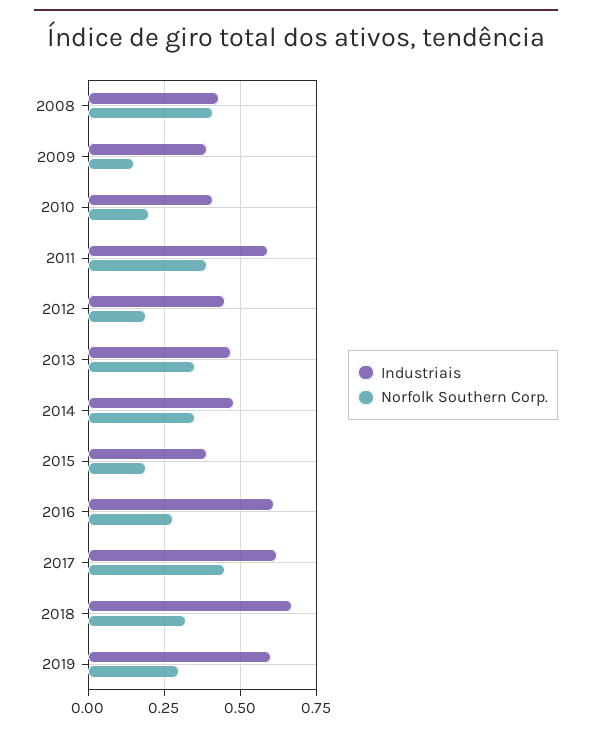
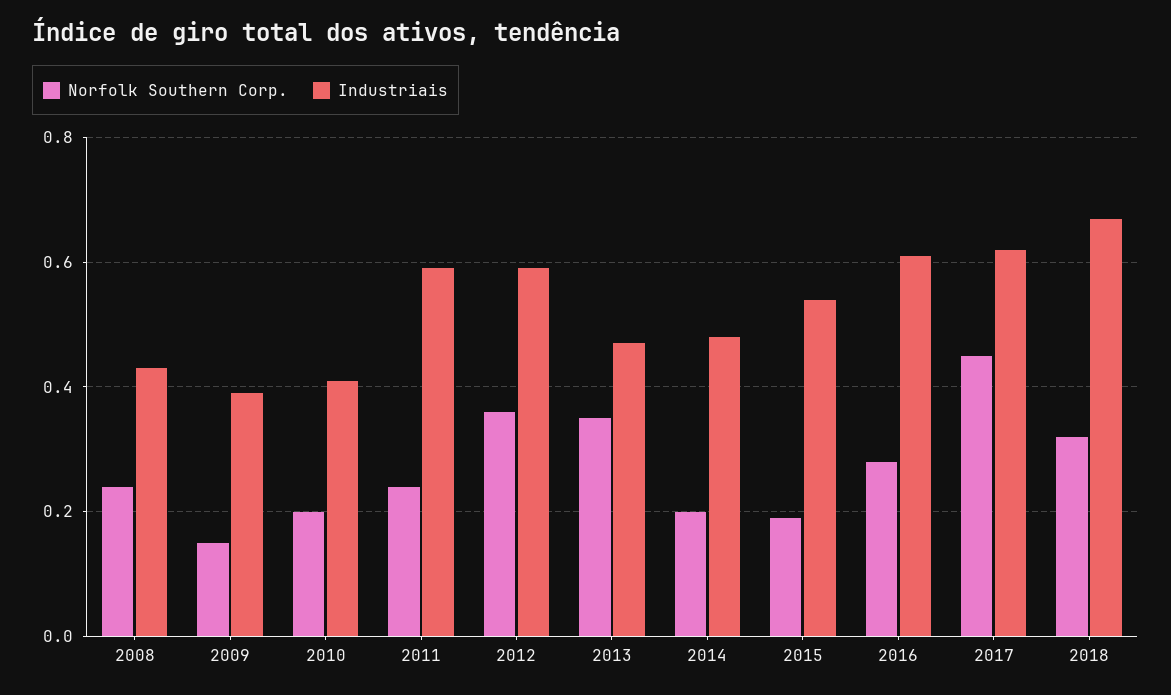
  {
    "Industriais": {
      "2008": 0.45,
      "2009": 0.4,
      "2010": 0.4,
      "2011": 0.6,
-     "2012": 0.45,
+     "2012": 0.6,
      "2013": 0.45,
      "2014": 0.5,
-     "2015": 0.4,
+     "2015": 0.55,
      "2016": 0.6,
      "2017": 0.6,
-     "2018": 0.65,
+     "2018": 0.65
-     "2019": 0.6
    },
    "Norfolk Southern Corp.": {
-     "2008": 0.4,
+     "2008": 0.25,
      "2009": 0.15,
      "2010": 0.2,
-     "2011": 0.4,
+     "2011": 0.25,
-     "2012": 0.2,
+     "2012": 0.35,
      "2013": 0.35,
-     "2014": 0.35,
+     "2014": 0.2,
      "2015": 0.2,
      "2016": 0.3,
      "2017": 0.45,
-     "2018": 0.3,
+     "2018": 0.3
-     "2019": 0.3
    }
  }

